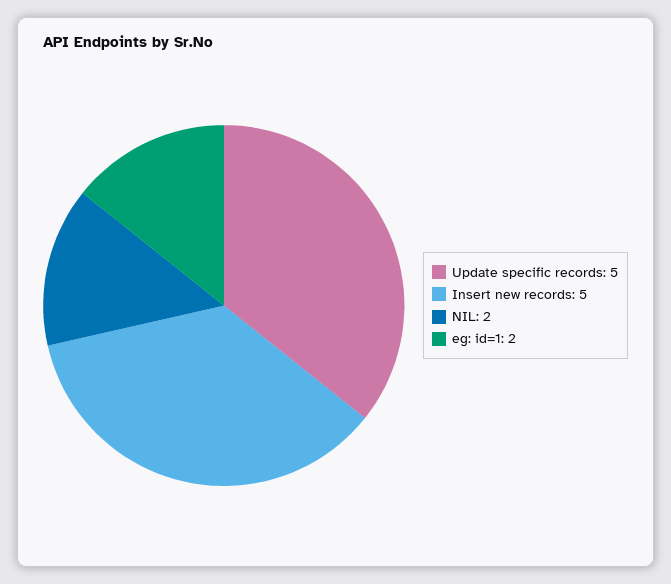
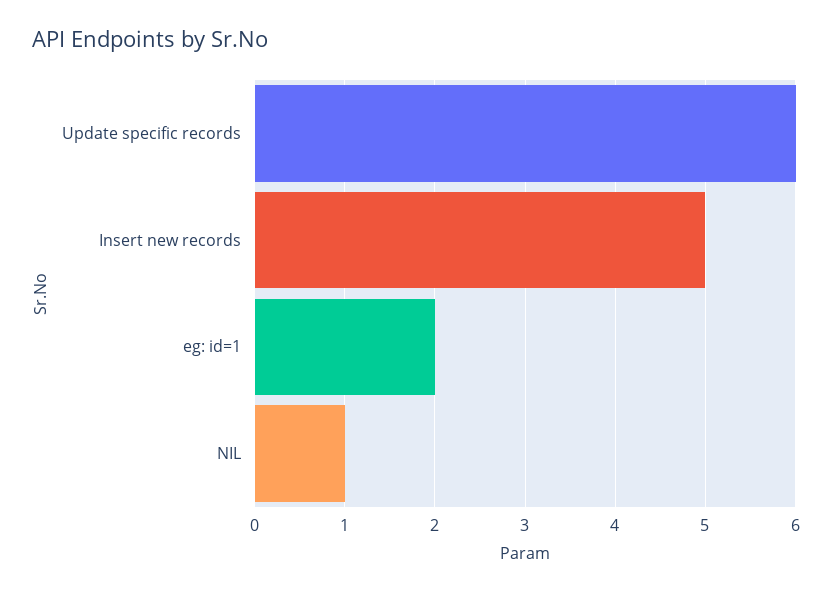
  {
-   "Update specific records": 5,
+   "Update specific records": 6,
    "Insert new records": 5,
-   "NIL": 2,
+   "NIL": 1,
    "eg: id=1": 2
  }

